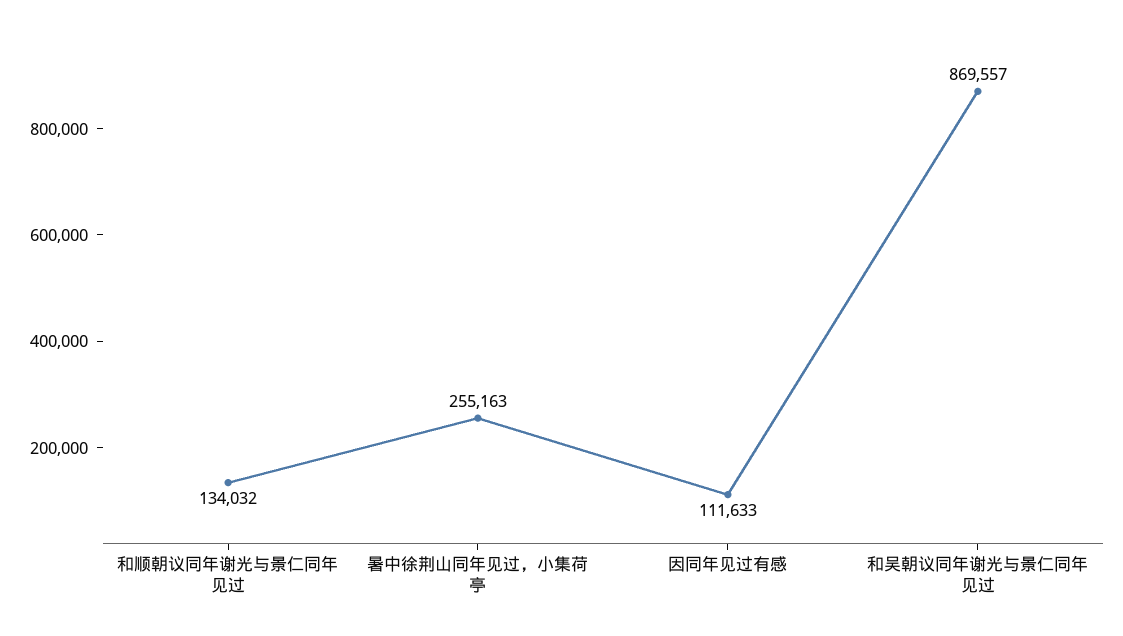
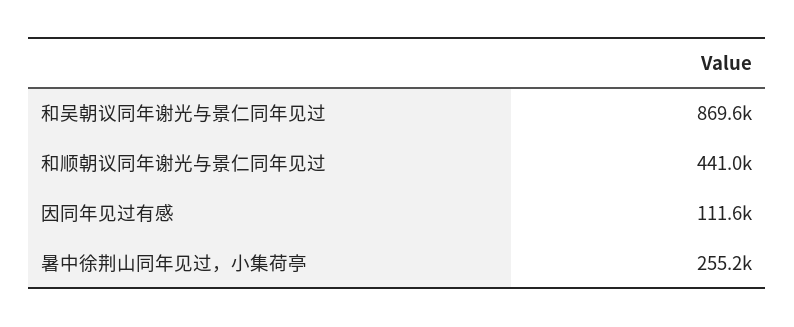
  {
-   "和顺朝议同年谢光与景仁同年见过": 134032,
+   "和顺朝议同年谢光与景仁同年见过": 441000,
    "暑中徐荆山同年见过，小集荷亭": 255163,
    "因同年见过有感": 111633,
    "和吴朝议同年谢光与景仁同年见过": 869557
  }

